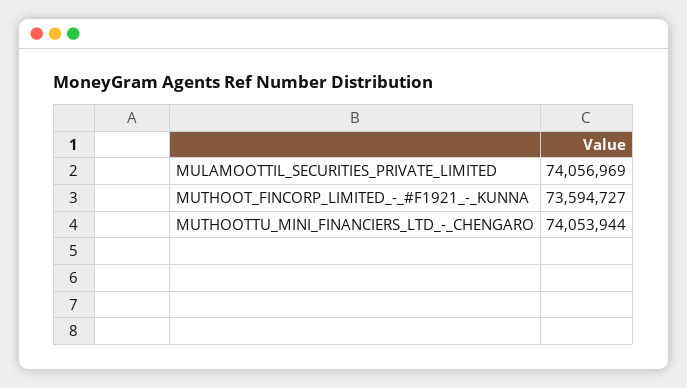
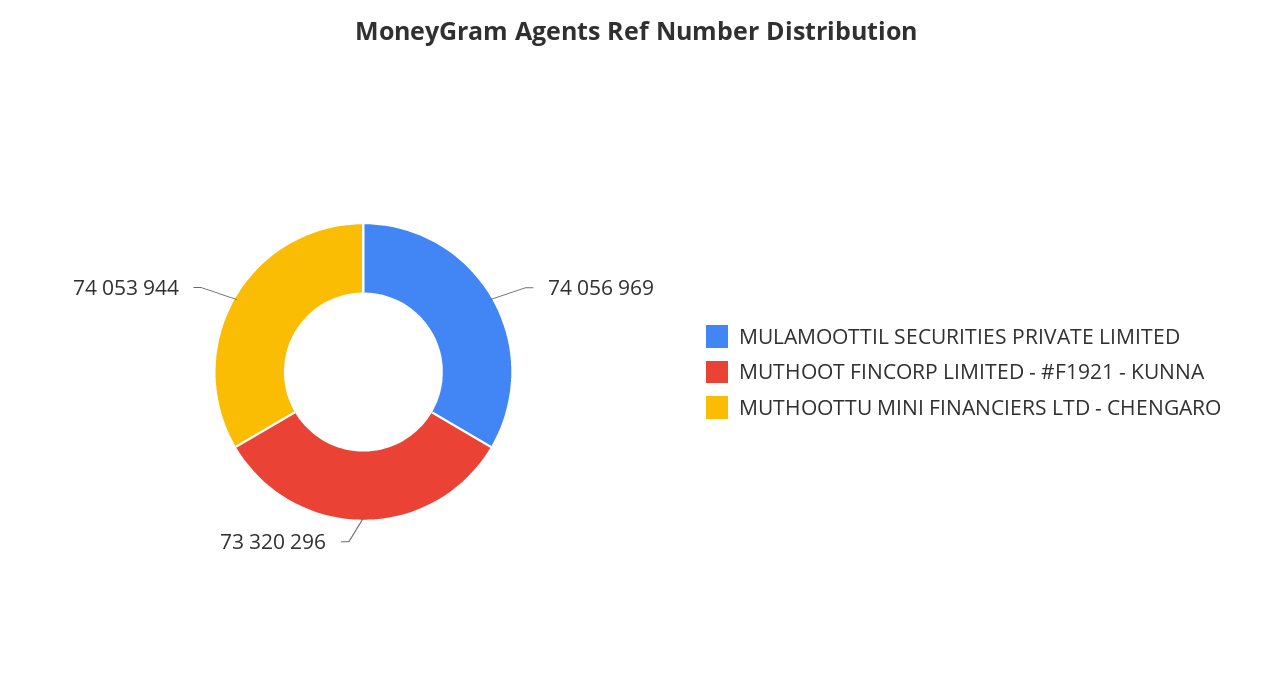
  {
    "MULAMOOTTIL_SECURITIES_PRIVATE_LIMITED": 74056969,
-   "MUTHOOT_FINCORP_LIMITED_-_#F1921_-_KUNNA": 73594727,
+   "MUTHOOT_FINCORP_LIMITED_-_#F1921_-_KUNNA": 73320296,
    "MUTHOOTTU_MINI_FINANCIERS_LTD_-_CHENGARO": 74053944
  }

